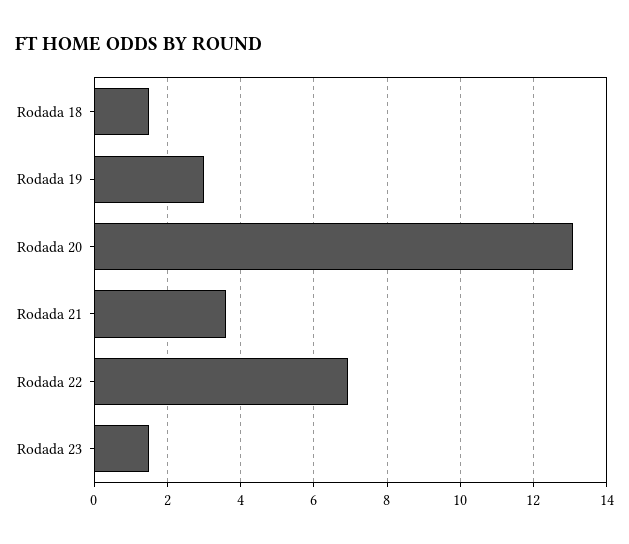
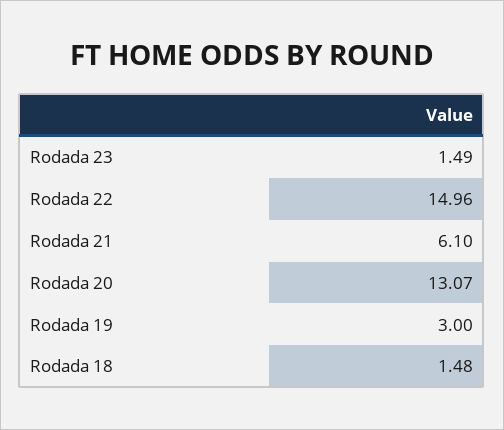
  {
    "Rodada 18": 1.48,
    "Rodada 19": 3,
    "Rodada 20": 13.07,
-   "Rodada 21": 3.6,
+   "Rodada 21": 6.1,
-   "Rodada 22": 7,
+   "Rodada 22": 14.96,
    "Rodada 23": 1.49
  }

